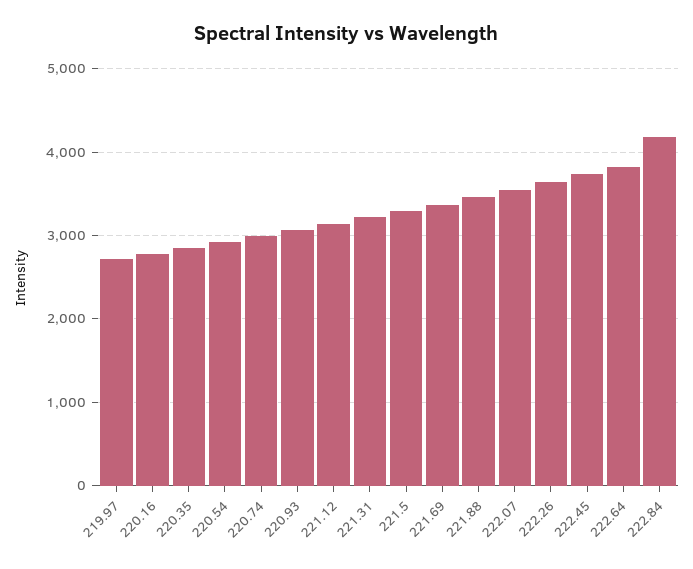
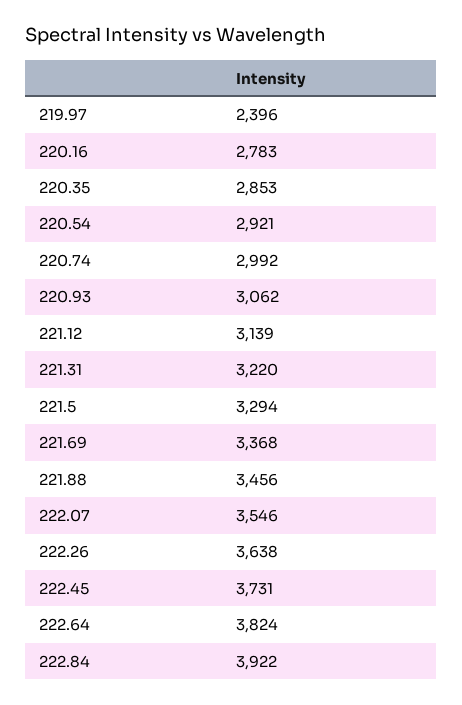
  {
-   "219.97": 2700,
+   "219.97": 2396,
    "220.16": 2783,
    "220.35": 2853,
    "220.54": 2921,
    "220.74": 2992,
    "220.93": 3062,
    "221.12": 3139,
    "221.31": 3220,
    "221.5": 3294,
    "221.69": 3368,
    "221.88": 3456,
    "222.07": 3546,
    "222.26": 3638,
    "222.45": 3731,
    "222.64": 3824,
-   "222.84": 4200
+   "222.84": 3922
  }

